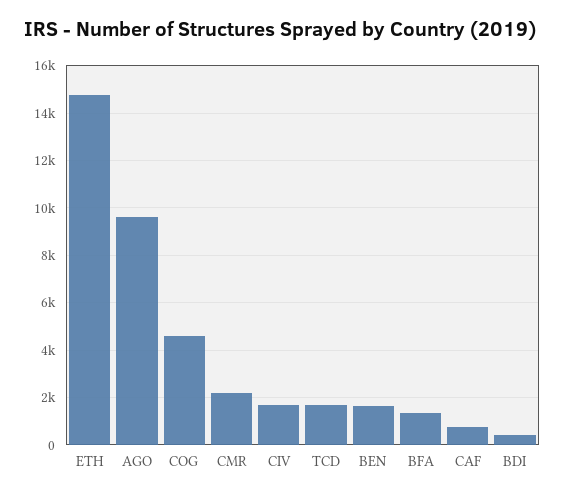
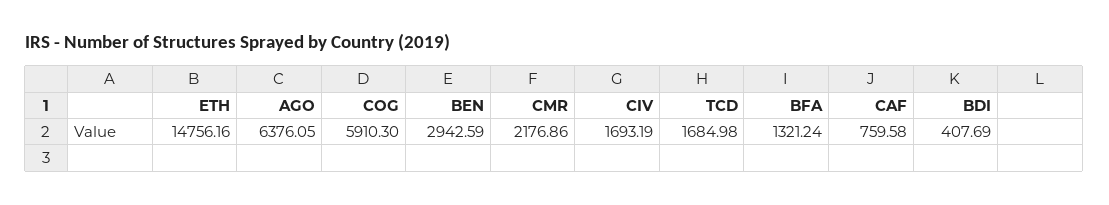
  {
    "ETH": 14756.16,
-   "AGO": 9500,
+   "AGO": 6376.05,
-   "COG": 4500,
+   "COG": 5910.3,
    "CMR": 2176.86,
    "CIV": 1693.19,
    "TCD": 1684.98,
-   "BEN": 1500,
+   "BEN": 2942.59,
    "BFA": 1321.24,
    "CAF": 759.58,
    "BDI": 407.69
  }

